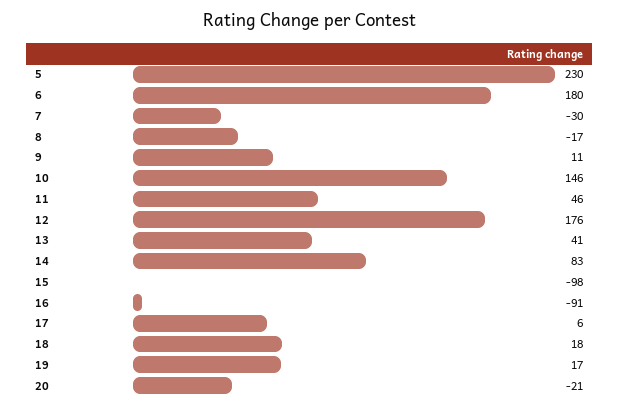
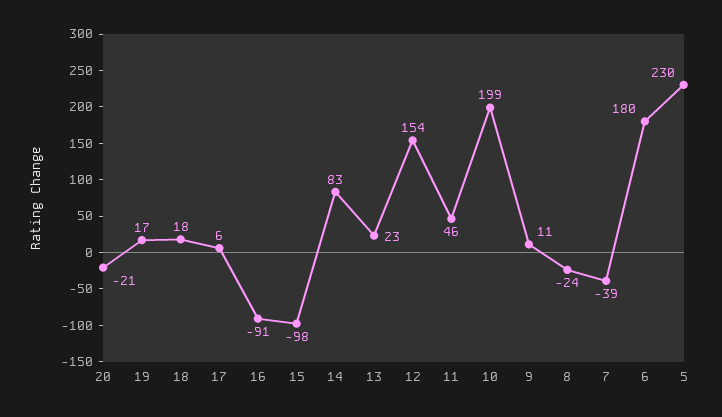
  {
    "5": 230,
    "6": 180,
-   "7": -30,
+   "7": -39,
-   "8": -17,
+   "8": -24,
    "9": 11,
-   "10": 146,
+   "10": 199,
    "11": 46,
-   "12": 176,
+   "12": 154,
-   "13": 41,
+   "13": 23,
    "14": 83,
    "15": -98,
    "16": -91,
    "17": 6,
    "18": 18,
    "19": 17,
    "20": -21
  }

